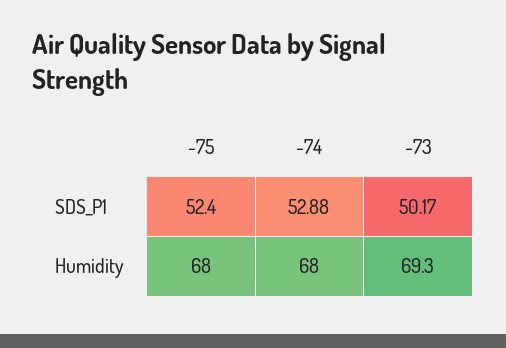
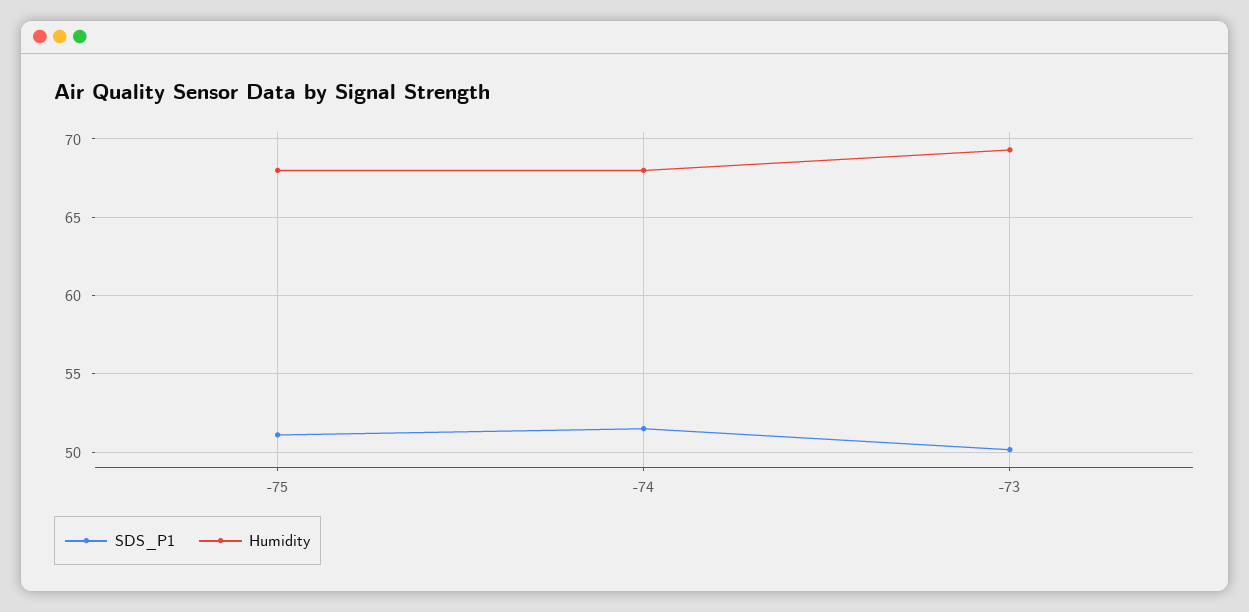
  {
    "SDS_P1": {
-     "-75": 52.4,
+     "-75": 51,
-     "-74": 52.88,
+     "-74": 51.5,
      "-73": 50.17
    },
    "Humidity": {
      "-75": 68,
      "-74": 68,
      "-73": 69.3
    }
  }

